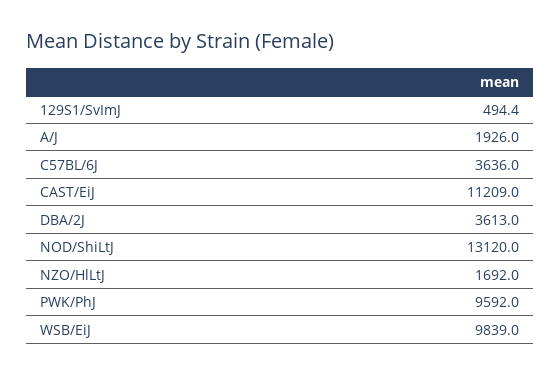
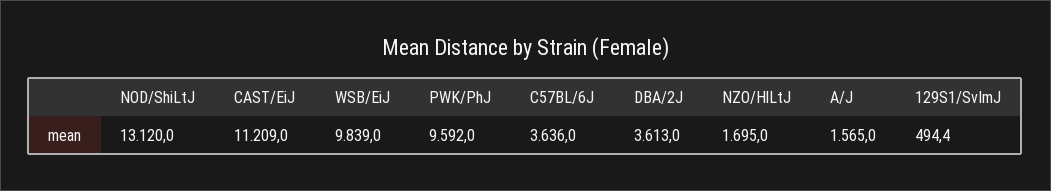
  {
    "129S1/SvImJ": 494.4,
-   "A/J": 1926,
+   "A/J": 1565,
    "C57BL/6J": 3636,
    "CAST/EiJ": 11209,
    "DBA/2J": 3613,
    "NOD/ShiLtJ": 13120,
-   "NZO/HlLtJ": 1692,
+   "NZO/HlLtJ": 1695,
    "PWK/PhJ": 9592,
    "WSB/EiJ": 9839
  }

